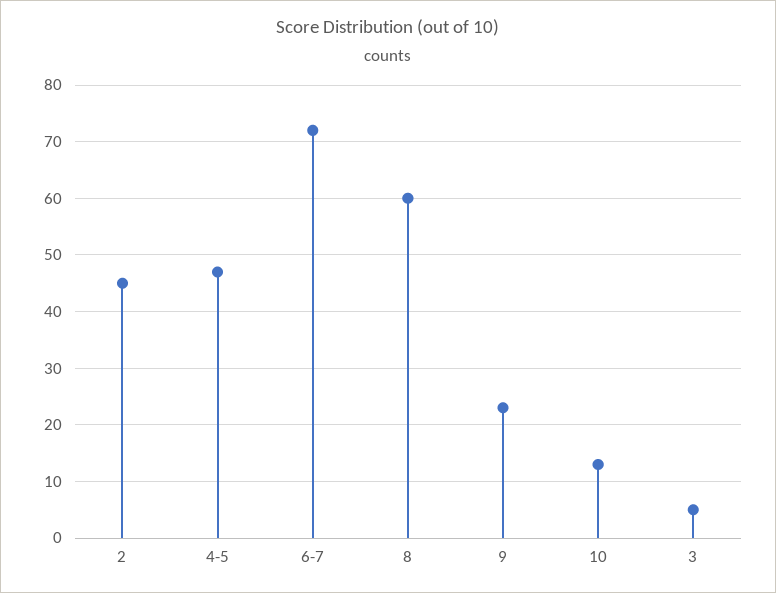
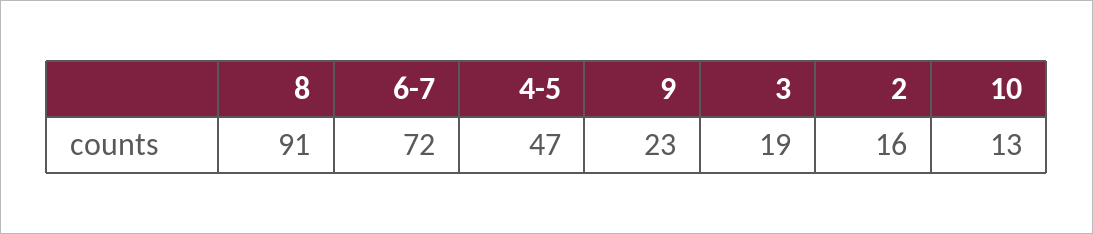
  {
-   "2": 45,
+   "2": 16,
    "4-5": 47,
    "6-7": 72,
-   "8": 60,
+   "8": 91,
    "9": 23,
    "10": 13,
-   "3": 5
+   "3": 19
  }

